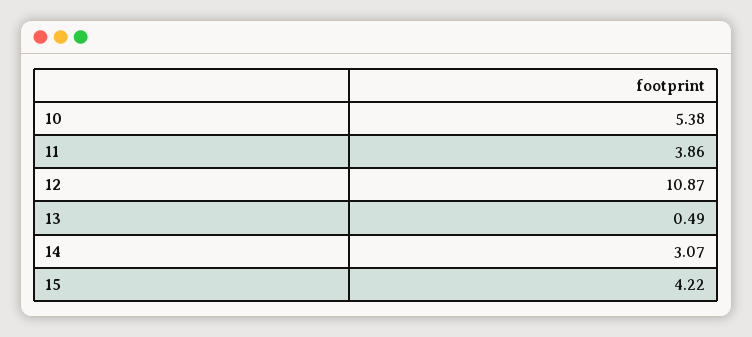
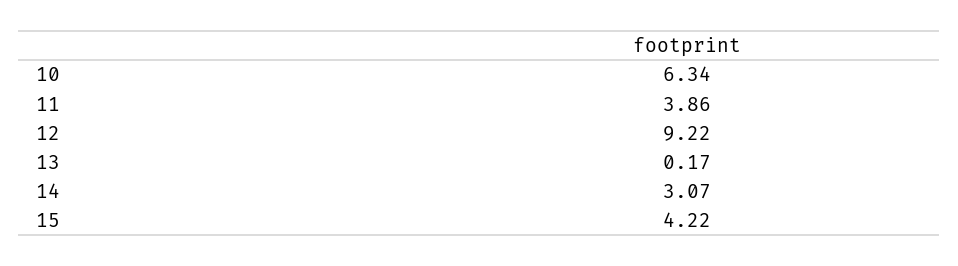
  {
-   "10": 5.38,
+   "10": 6.34,
    "11": 3.86,
-   "12": 10.87,
+   "12": 9.22,
-   "13": 0.49,
+   "13": 0.17,
    "14": 3.07,
    "15": 4.22
  }

